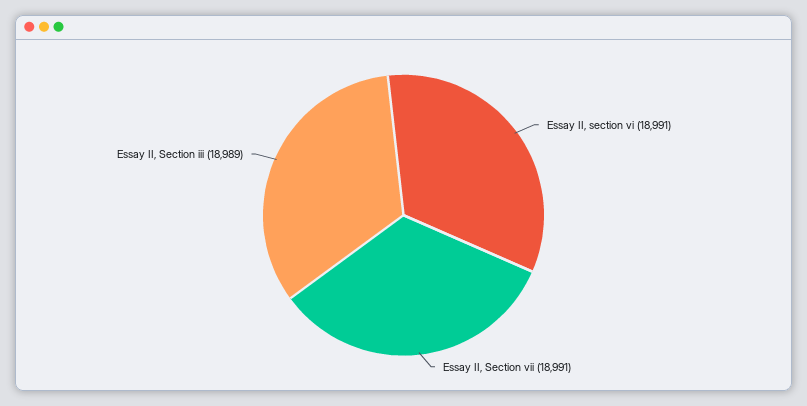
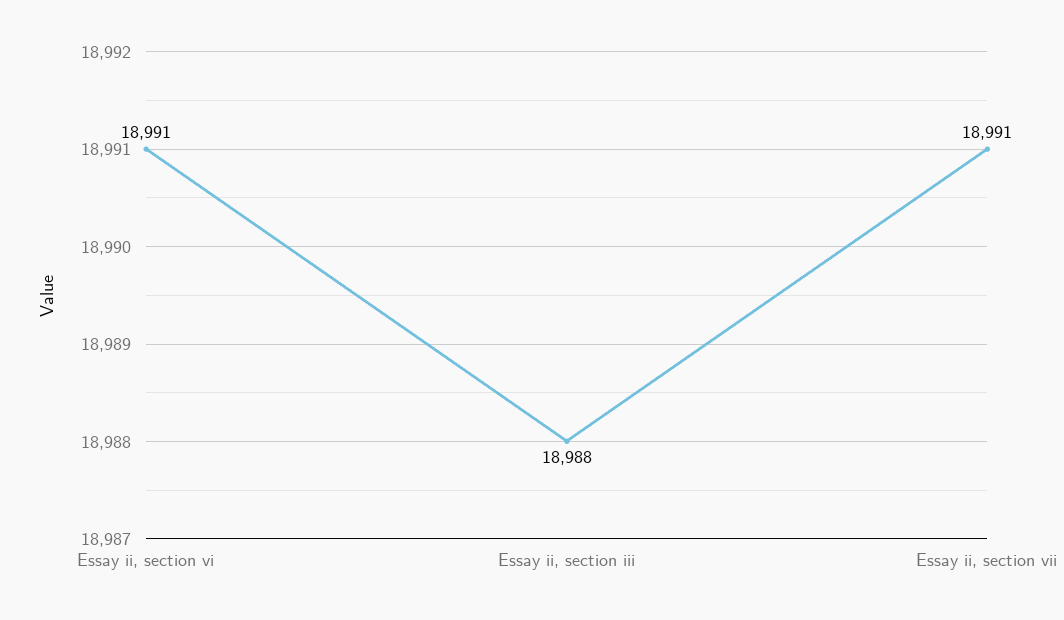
  {
    "Essay II, section vi": 18991,
    "Essay II, Section vii": 18991,
-   "Essay II, Section iii": 18989
+   "Essay II, Section iii": 18988
  }

